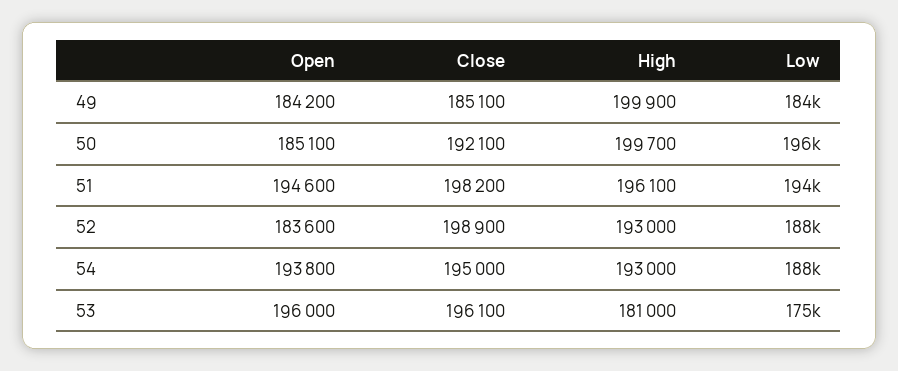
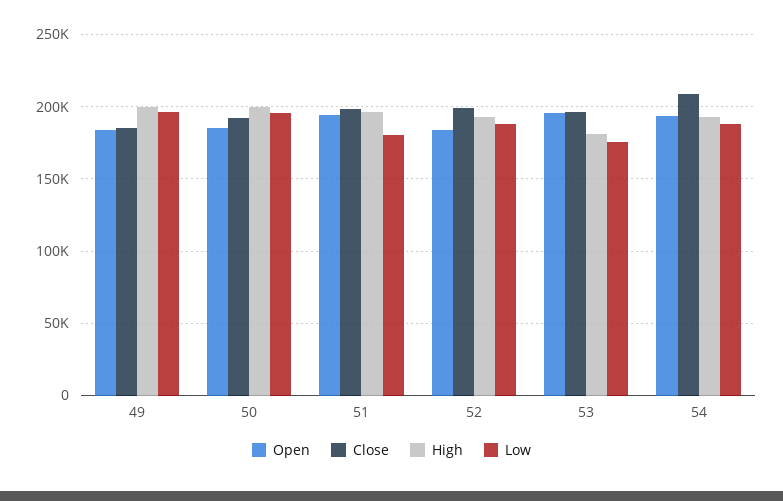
  {
    "Open": {
      "49": 184200,
      "50": 185100,
      "51": 194600,
      "52": 183600,
      "54": 193800,
      "53": 196000
    },
    "Close": {
      "49": 185100,
      "50": 192100,
      "51": 198200,
      "52": 198900,
-     "54": 195000,
+     "54": 210000,
      "53": 196100
    },
    "High": {
      "49": 199900,
      "50": 199700,
      "51": 196100,
      "52": 193000,
      "54": 193000,
      "53": 181000
    },
    "Low": {
-     "49": 184000,
+     "49": 195000,
      "50": 196000,
-     "51": 194000,
+     "51": 180000,
      "52": 188000,
      "54": 188000,
      "53": 175000
    }
  }

